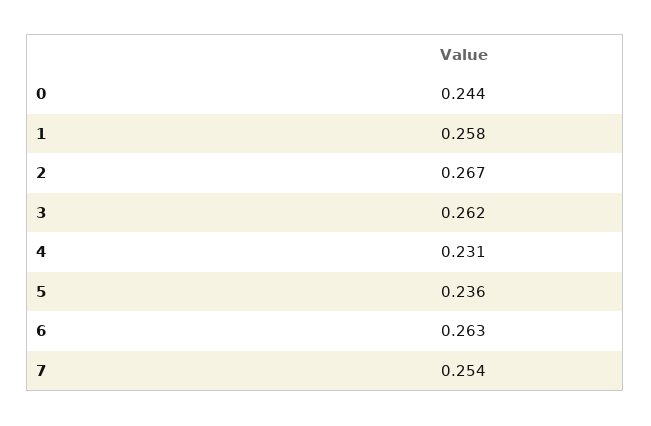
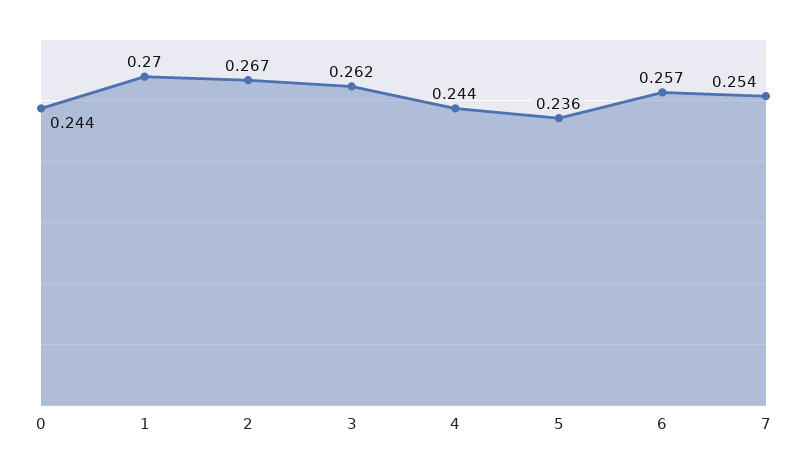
  {
    "0": 0.244,
-   "1": 0.258,
+   "1": 0.27,
    "2": 0.267,
    "3": 0.262,
-   "4": 0.231,
+   "4": 0.244,
    "5": 0.236,
-   "6": 0.263,
+   "6": 0.257,
    "7": 0.254
  }

